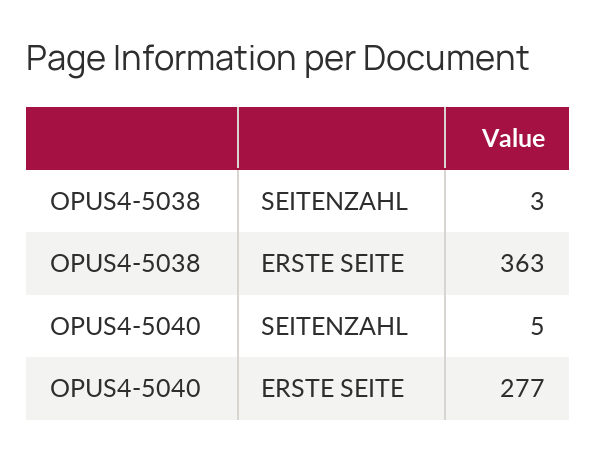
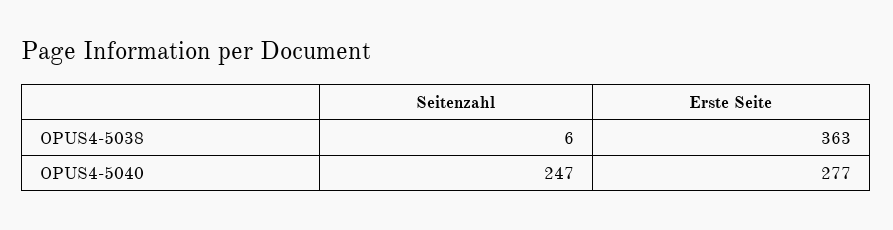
  {
    "OPUS4-5038": {
-     "SEITENZAHL": 3,
+     "SEITENZAHL": 6,
      "ERSTE SEITE": 363
    },
    "OPUS4-5040": {
-     "SEITENZAHL": 5,
+     "SEITENZAHL": 247,
      "ERSTE SEITE": 277
    }
  }

